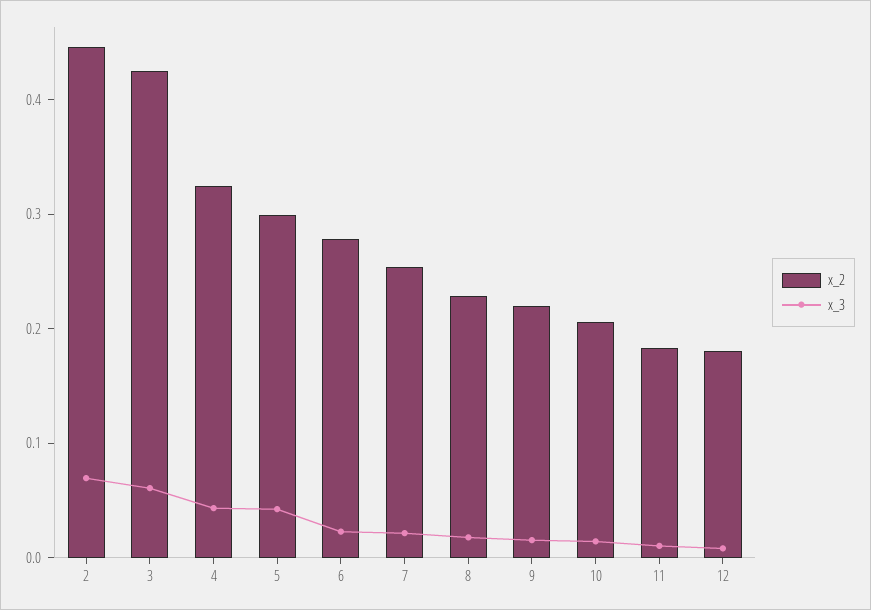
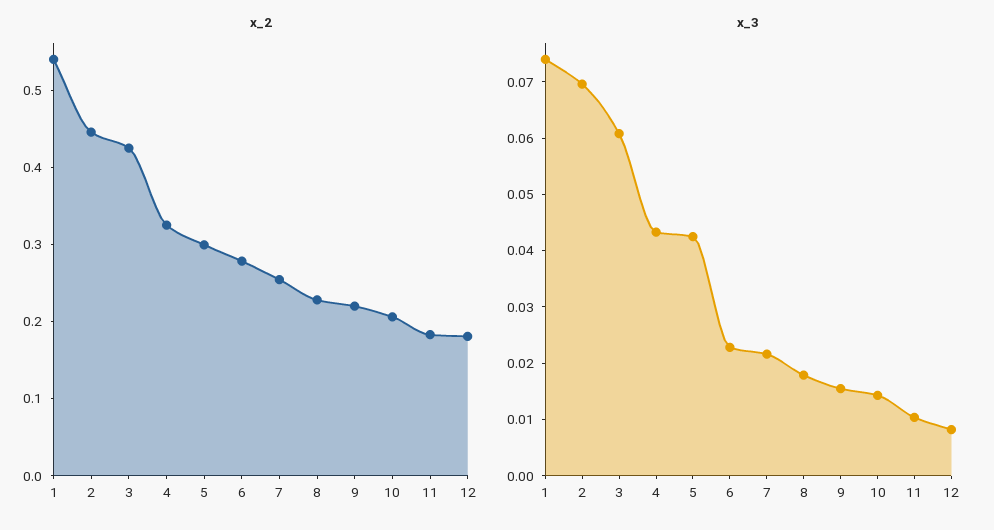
  {
    "x_2": {
      "2": 0.44,
      "3": 0.42,
      "4": 0.32,
      "5": 0.3,
      "6": 0.28,
      "7": 0.26,
      "8": 0.22,
      "9": 0.22,
      "10": 0.2,
      "11": 0.18,
-     "12": 0.18
+     "12": 0.18,
+     "1": 0.54
    },
    "x_3": {
      "2": 0.07,
      "3": 0.06,
      "4": 0.044,
      "5": 0.042,
      "6": 0.022,
      "7": 0.022,
      "8": 0.018,
      "9": 0.016,
      "10": 0.014,
      "11": 0.01,
-     "12": 0.008
+     "12": 0.008,
+     "1": 0.074
    }
  }

